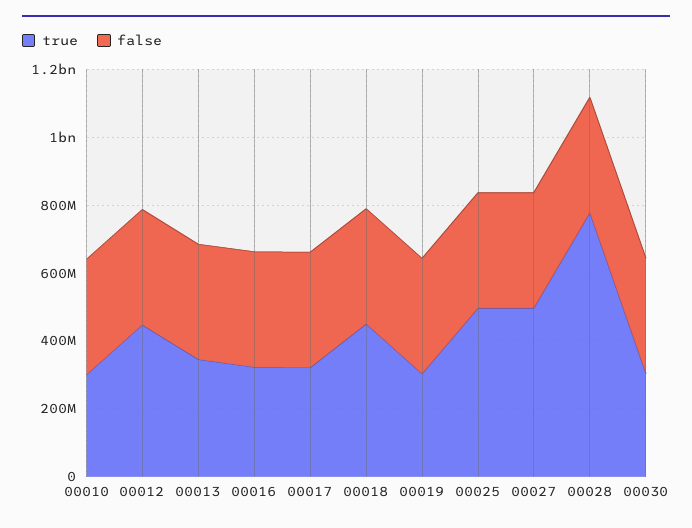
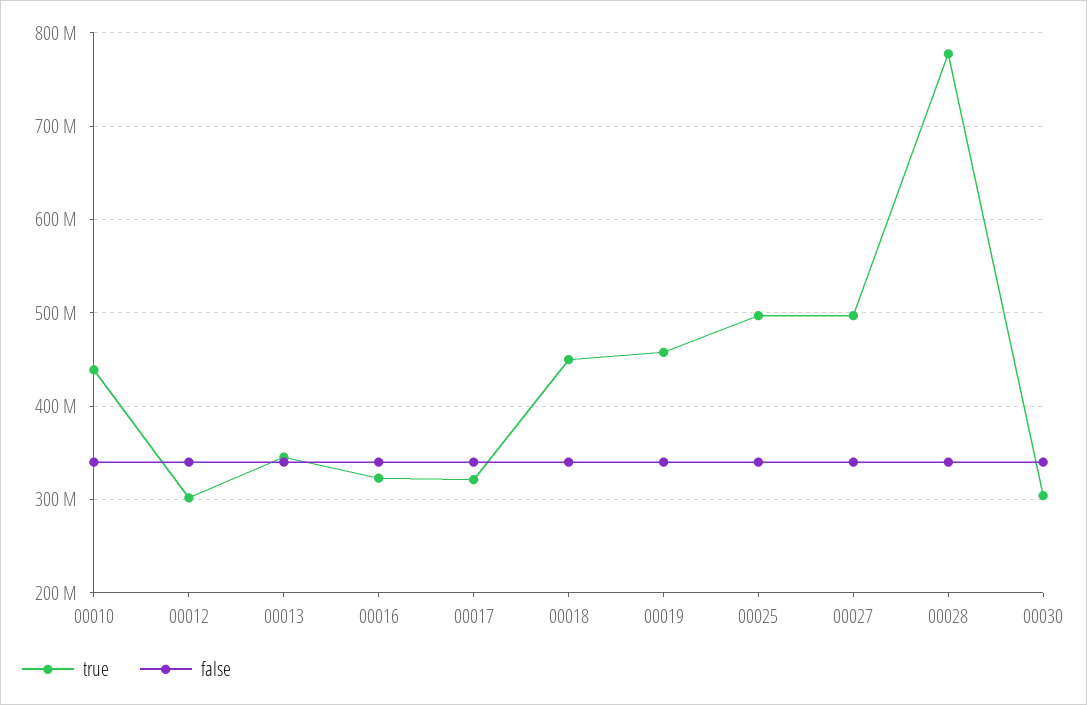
  {
    "true": {
-     "00010": 300000000,
+     "00010": 440000000,
-     "00012": 450000000,
+     "00012": 300000000,
      "00013": 350000000,
      "00016": 320000000,
      "00017": 320000000,
      "00018": 450000000,
-     "00019": 300000000,
+     "00019": 460000000,
      "00025": 500000000,
      "00027": 500000000,
      "00028": 780000000,
      "00030": 300000000
    },
    "false": {
      "00010": 340000000,
      "00012": 340000000,
      "00013": 340000000,
      "00016": 340000000,
      "00017": 340000000,
      "00018": 340000000,
      "00019": 340000000,
      "00025": 340000000,
      "00027": 340000000,
      "00028": 340000000,
      "00030": 340000000
    }
  }

